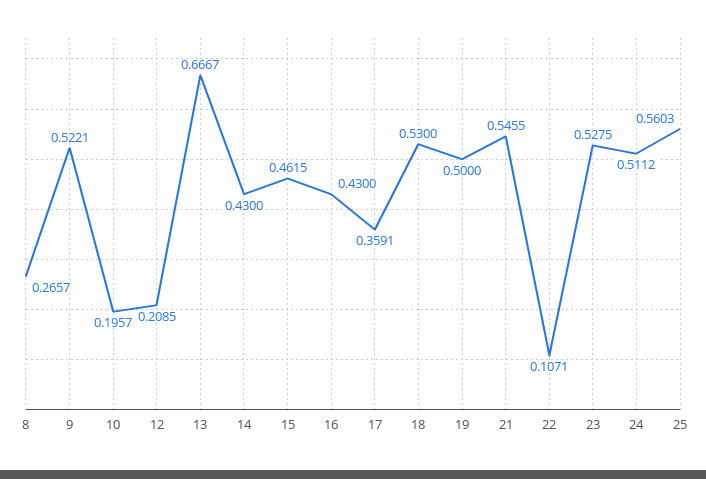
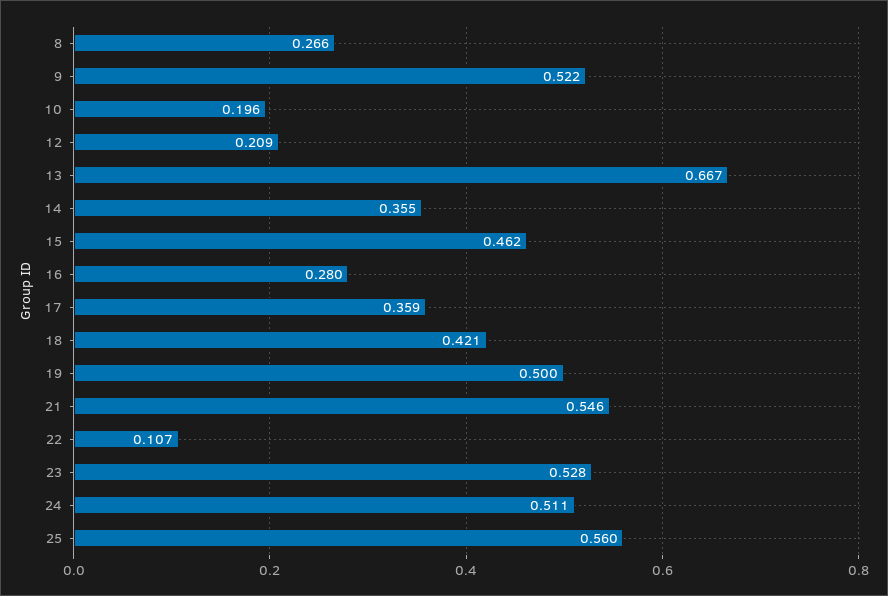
  {
    "8": 0.2657,
    "9": 0.5221,
    "10": 0.1957,
    "12": 0.2085,
    "13": 0.6667,
-   "14": 0.43,
+   "14": 0.355,
    "15": 0.4615,
-   "16": 0.43,
+   "16": 0.28,
    "17": 0.3591,
-   "18": 0.53,
+   "18": 0.421,
    "19": 0.5,
    "21": 0.5455,
    "22": 0.1071,
    "23": 0.5275,
    "24": 0.5112,
    "25": 0.5603
  }

